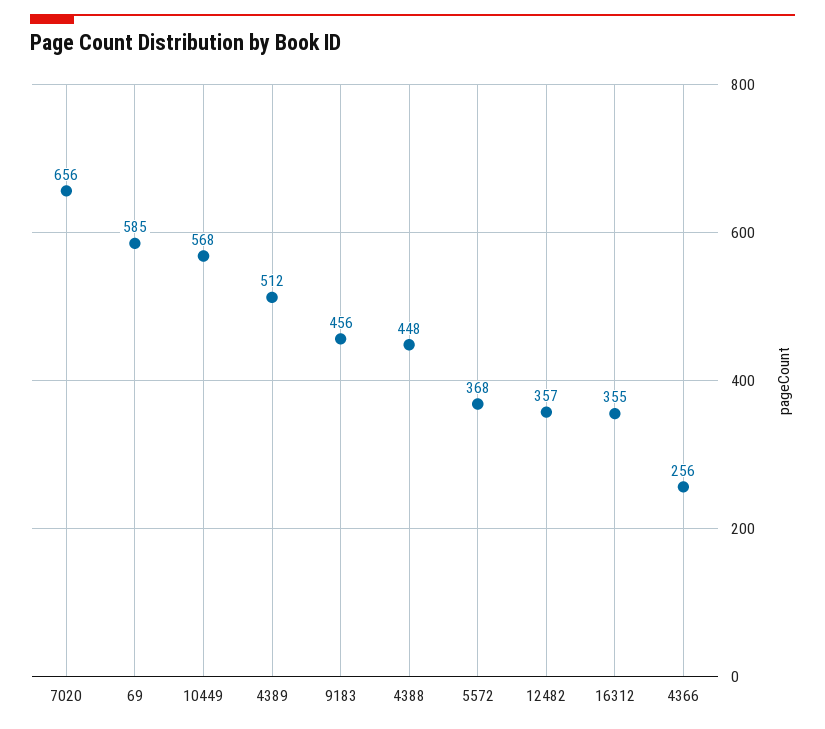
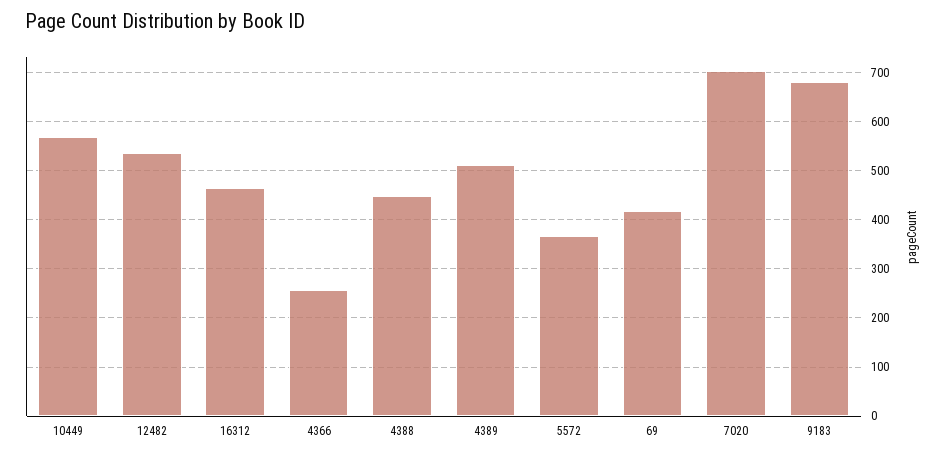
  {
-   "7020": 656,
+   "7020": 700,
-   "69": 585,
+   "69": 420,
    "10449": 568,
    "4389": 512,
-   "9183": 456,
+   "9183": 680,
    "4388": 448,
    "5572": 368,
-   "12482": 357,
+   "12482": 540,
-   "16312": 355,
+   "16312": 460,
    "4366": 256
  }

